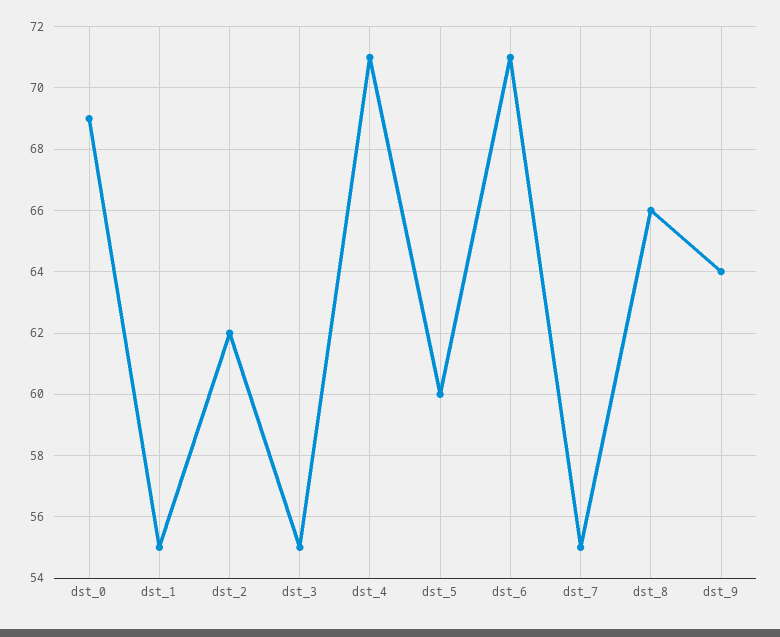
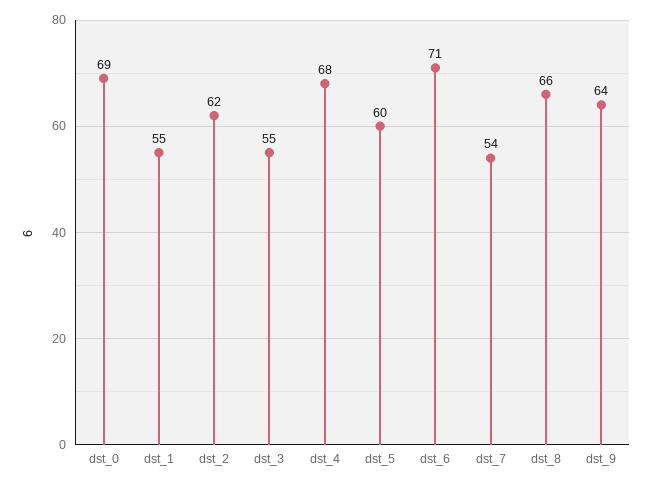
  {
    "dst_0": 69,
    "dst_1": 55,
    "dst_2": 62,
    "dst_3": 55,
-   "dst_4": 71,
+   "dst_4": 68,
    "dst_5": 60,
    "dst_6": 71,
-   "dst_7": 55,
+   "dst_7": 54,
    "dst_8": 66,
    "dst_9": 64
  }

